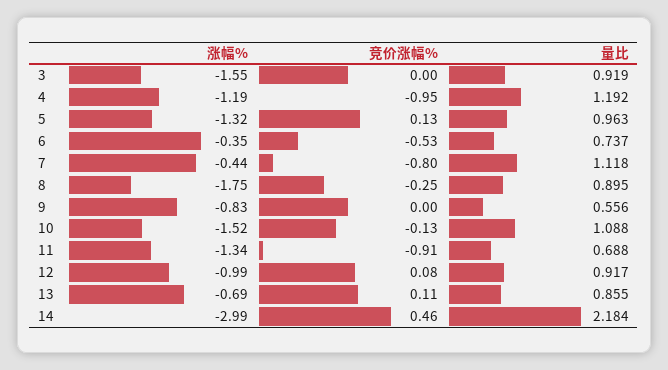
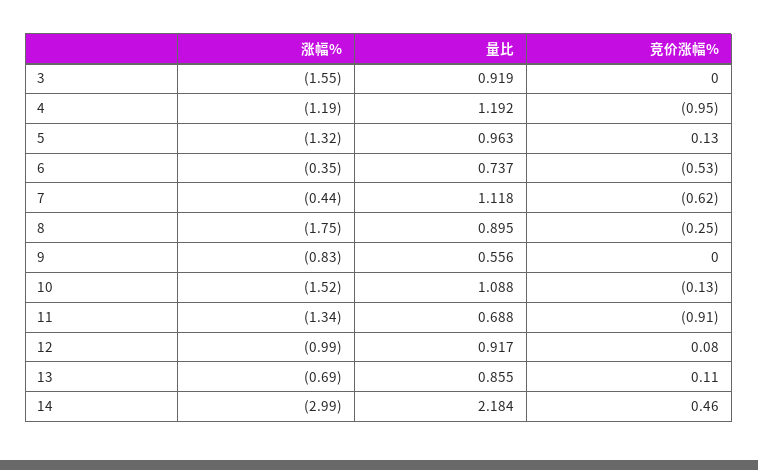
  {
    "涨幅%": {
      "3": -1.55,
      "4": -1.19,
      "5": -1.32,
      "6": -0.35,
      "7": -0.44,
      "8": -1.75,
      "9": -0.83,
      "10": -1.52,
      "11": -1.34,
      "12": -0.99,
      "13": -0.69,
      "14": -2.99
    },
    "竞价涨幅%": {
      "3": 0,
      "4": -0.95,
      "5": 0.13,
      "6": -0.53,
-     "7": -0.8,
+     "7": -0.62,
      "8": -0.25,
      "9": 0,
      "10": -0.13,
      "11": -0.91,
      "12": 0.08,
      "13": 0.11,
      "14": 0.46
    },
    "量比": {
      "3": 0.919,
      "4": 1.192,
      "5": 0.963,
      "6": 0.737,
      "7": 1.118,
      "8": 0.895,
      "9": 0.556,
      "10": 1.088,
      "11": 0.688,
      "12": 0.917,
      "13": 0.855,
      "14": 2.184
    }
  }

